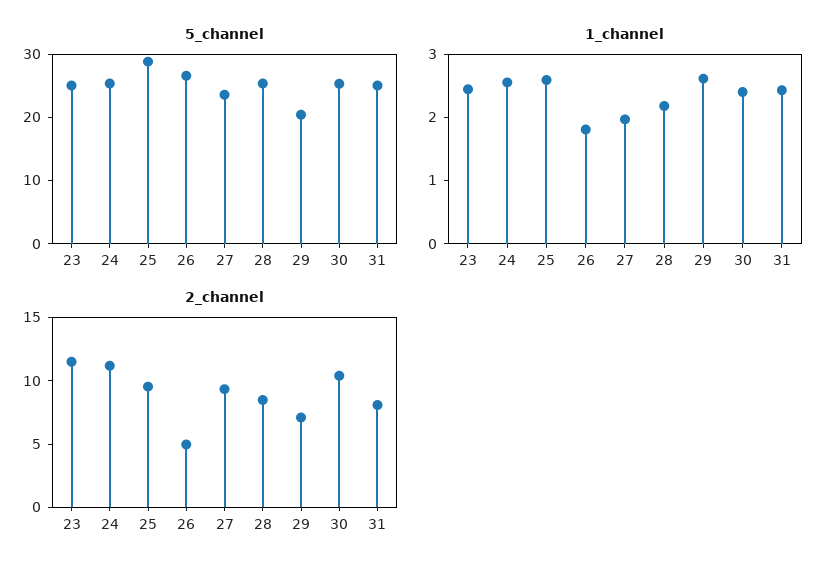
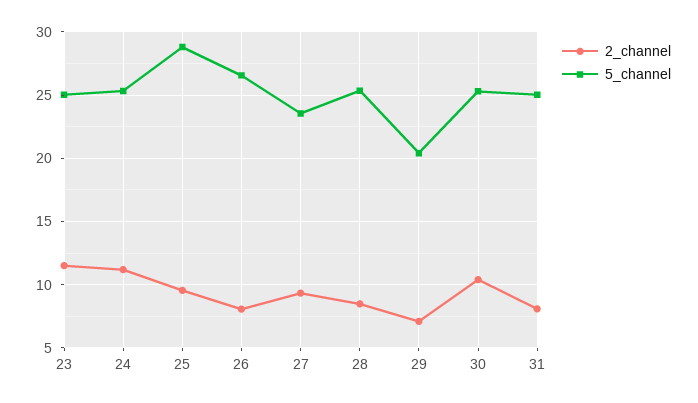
  {
    "5_channel": {
      "23": 25,
      "24": 25.5,
      "25": 29,
      "26": 26.5,
      "27": 23.5,
      "28": 25.5,
      "29": 20.5,
      "30": 25.5,
      "31": 25
    },
-   "1_channel": {
-     "23": 2.4,
-     "24": 2.6,
-     "25": 2.6,
-     "26": 1.8,
-     "27": 2,
-     "28": 2.2,
-     "29": 2.6,
-     "30": 2.4,
-     "31": 2.4
-   },
    "2_channel": {
      "23": 11.5,
      "24": 11,
      "25": 9.5,
-     "26": 5,
+     "26": 8,
      "27": 9.5,
      "28": 8.5,
      "29": 7,
      "30": 10.5,
      "31": 8
    }
  }

